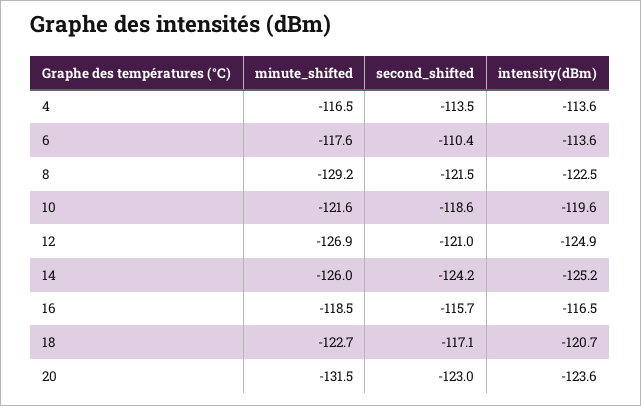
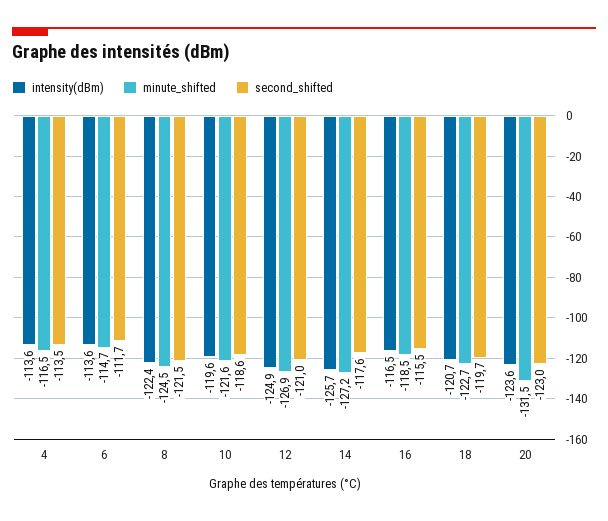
  {
    "minute_shifted": {
      "4": -116.5,
-     "6": -117.6,
+     "6": -114.7,
-     "8": -129.2,
+     "8": -124.5,
      "10": -121.6,
      "12": -126.9,
-     "14": -126,
+     "14": -127.2,
      "16": -118.5,
      "18": -122.7,
      "20": -131.5
    },
    "second_shifted": {
      "4": -113.5,
-     "6": -110.4,
+     "6": -111.7,
      "8": -121.5,
      "10": -118.6,
      "12": -121,
-     "14": -124.2,
+     "14": -117.6,
-     "16": -115.7,
+     "16": -115.5,
-     "18": -117.1,
+     "18": -119.7,
      "20": -123
    },
    "intensity(dBm)": {
      "4": -113.6,
      "6": -113.6,
-     "8": -122.5,
+     "8": -122.4,
      "10": -119.6,
      "12": -124.9,
-     "14": -125.2,
+     "14": -125.7,
      "16": -116.5,
      "18": -120.7,
      "20": -123.6
    }
  }

